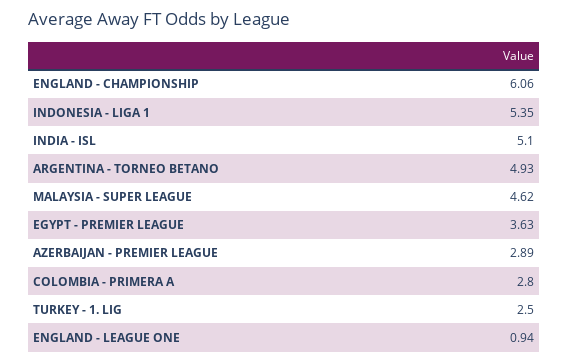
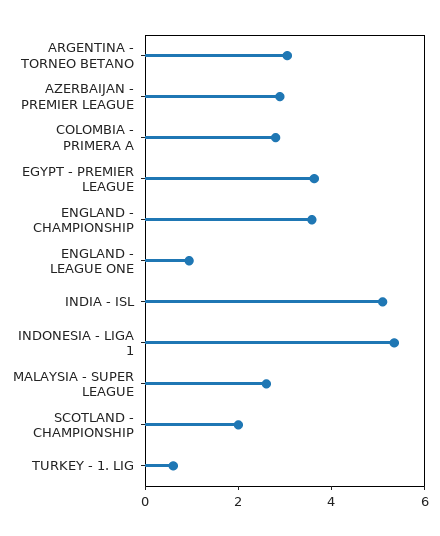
  {
-   "ENGLAND - CHAMPIONSHIP": 6.06,
+   "ENGLAND - CHAMPIONSHIP": 3.5,
    "INDONESIA - LIGA 1": 5.35,
    "INDIA - ISL": 5.1,
-   "ARGENTINA - TORNEO BETANO": 4.93,
+   "ARGENTINA - TORNEO BETANO": 3,
-   "MALAYSIA - SUPER LEAGUE": 4.62,
+   "MALAYSIA - SUPER LEAGUE": 2.5,
    "EGYPT - PREMIER LEAGUE": 3.63,
    "AZERBAIJAN - PREMIER LEAGUE": 2.89,
    "COLOMBIA - PRIMERA A": 2.8,
-   "TURKEY - 1. LIG": 2.5,
+   "TURKEY - 1. LIG": 0.5,
-   "ENGLAND - LEAGUE ONE": 0.94
+   "ENGLAND - LEAGUE ONE": 0.94,
+   "SCOTLAND - CHAMPIONSHIP": 2
  }

